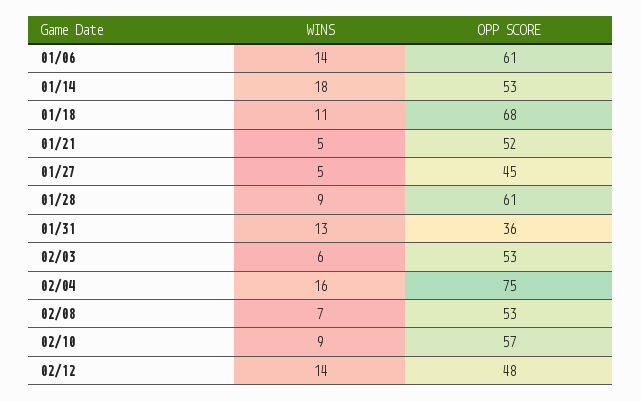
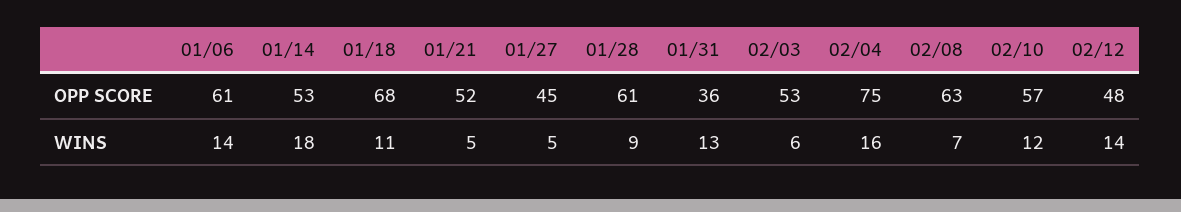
  {
    "WINS": {
      "01/06": 14,
      "01/14": 18,
      "01/18": 11,
      "01/21": 5,
      "01/27": 5,
      "01/28": 9,
      "01/31": 13,
      "02/03": 6,
      "02/04": 16,
      "02/08": 7,
-     "02/10": 9,
+     "02/10": 12,
      "02/12": 14
    },
    "OPP SCORE": {
      "01/06": 61,
      "01/14": 53,
      "01/18": 68,
      "01/21": 52,
      "01/27": 45,
      "01/28": 61,
      "01/31": 36,
      "02/03": 53,
      "02/04": 75,
-     "02/08": 53,
+     "02/08": 63,
      "02/10": 57,
      "02/12": 48
    }
  }

